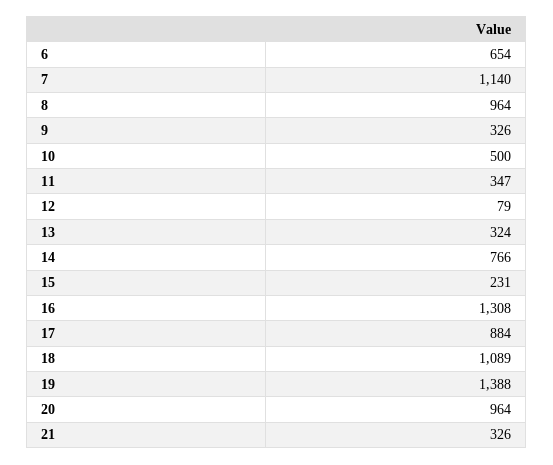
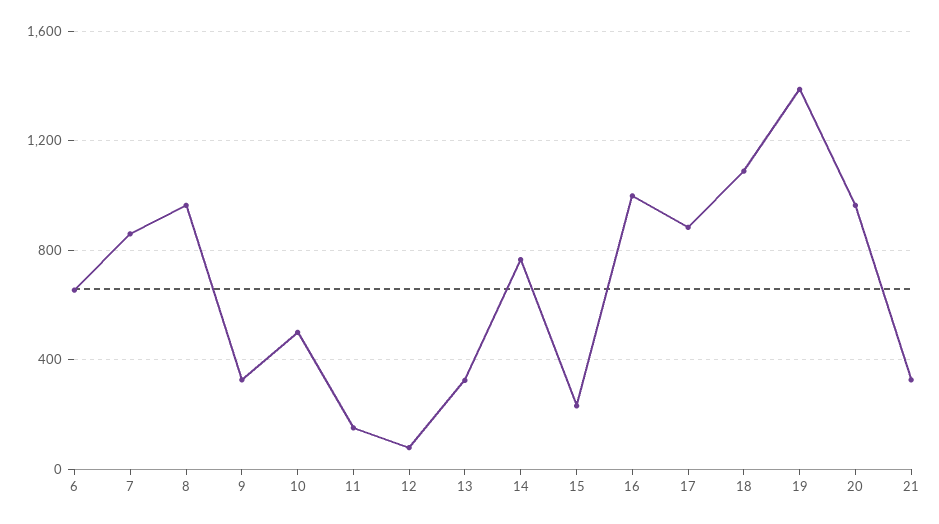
  {
    "6": 654,
-   "7": 1140,
+   "7": 850,
    "8": 964,
    "9": 326,
    "10": 500,
-   "11": 347,
+   "11": 150,
    "12": 79,
    "13": 324,
    "14": 766,
    "15": 231,
-   "16": 1308,
+   "16": 1000,
    "17": 884,
    "18": 1089,
    "19": 1388,
    "20": 964,
    "21": 326
  }

